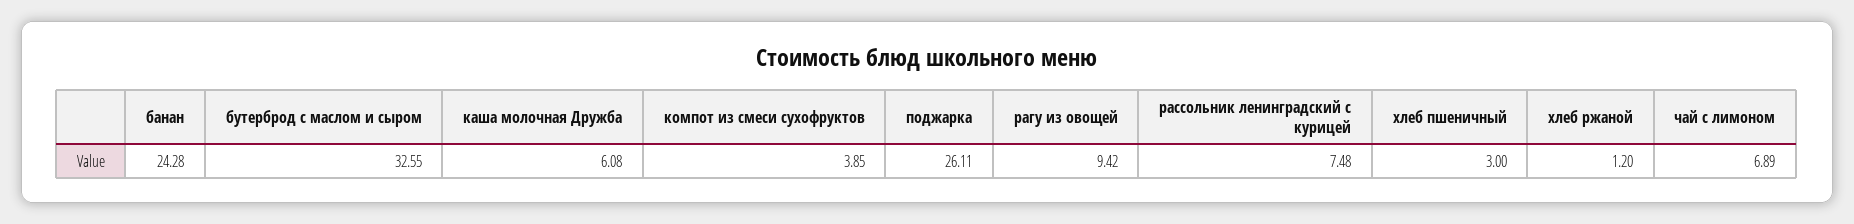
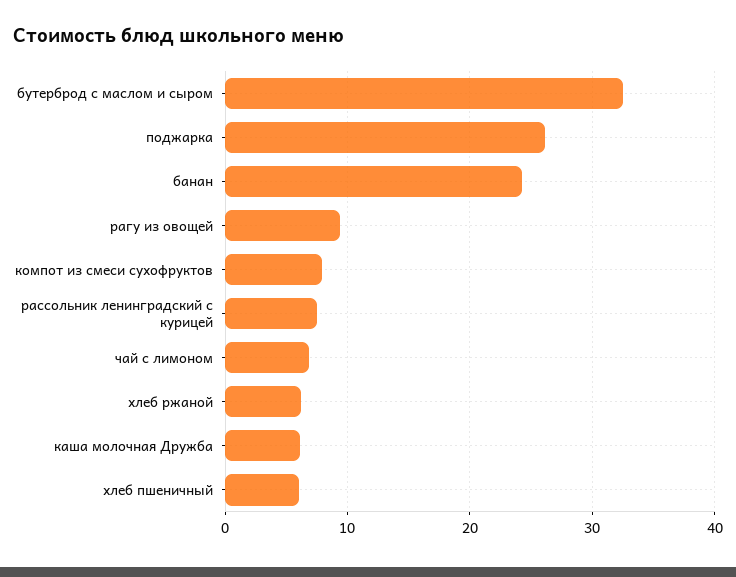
  {
    "банан": 24.28,
    "бутерброд с маслом и сыром": 32.55,
    "каша молочная Дружба": 6.08,
-   "компот из смеси сухофруктов": 3.85,
+   "компот из смеси сухофруктов": 8,
    "поджарка": 26.11,
    "рагу из овощей": 9.42,
    "рассольник ленинградский с курицей": 7.48,
-   "хлеб пшеничный": 3,
+   "хлеб пшеничный": 6,
-   "хлеб ржаной": 1.2,
+   "хлеб ржаной": 6,
    "чай с лимоном": 6.89
  }

